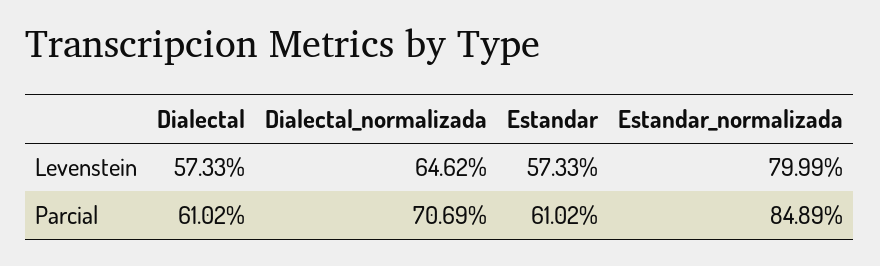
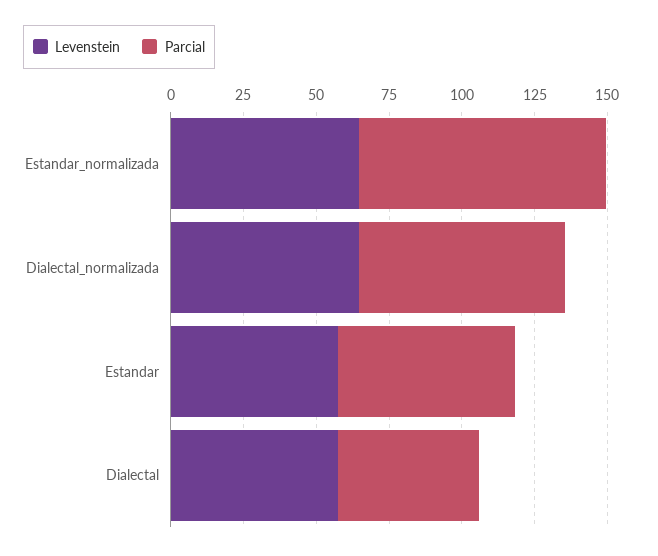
  {
    "Levenstein": {
      "Dialectal": 57.33,
      "Dialectal_normalizada": 64.62,
      "Estandar": 57.33,
-     "Estandar_normalizada": 79.99
+     "Estandar_normalizada": 65
    },
    "Parcial": {
-     "Dialectal": 61.02,
+     "Dialectal": 50,
      "Dialectal_normalizada": 70.69,
      "Estandar": 61.02,
      "Estandar_normalizada": 84.89
    }
  }

